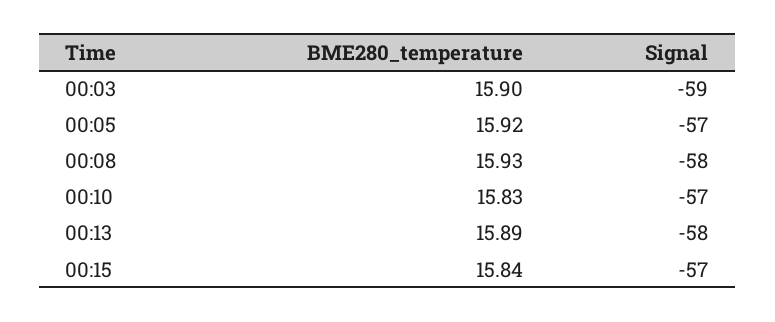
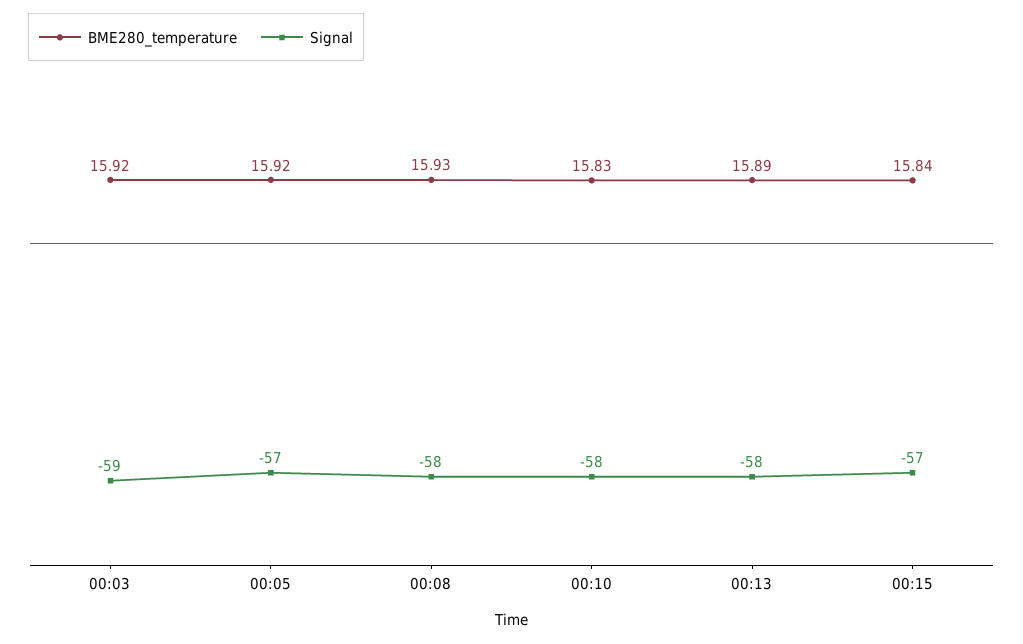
  {
    "BME280_temperature": {
-     "00:03": 15.9,
+     "00:03": 15.92,
      "00:05": 15.92,
      "00:08": 15.93,
      "00:10": 15.83,
      "00:13": 15.89,
      "00:15": 15.84
    },
    "Signal": {
      "00:03": -59,
      "00:05": -57,
      "00:08": -58,
-     "00:10": -57,
+     "00:10": -58,
      "00:13": -58,
      "00:15": -57
    }
  }

